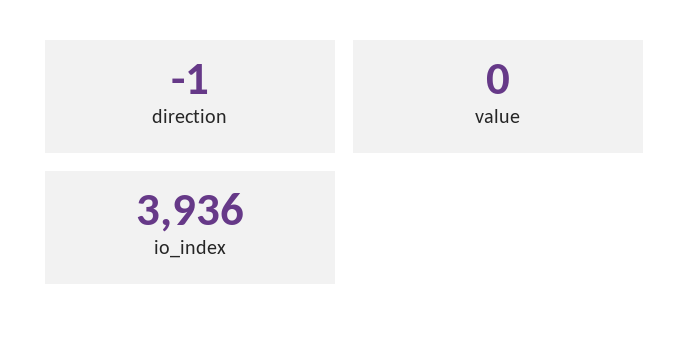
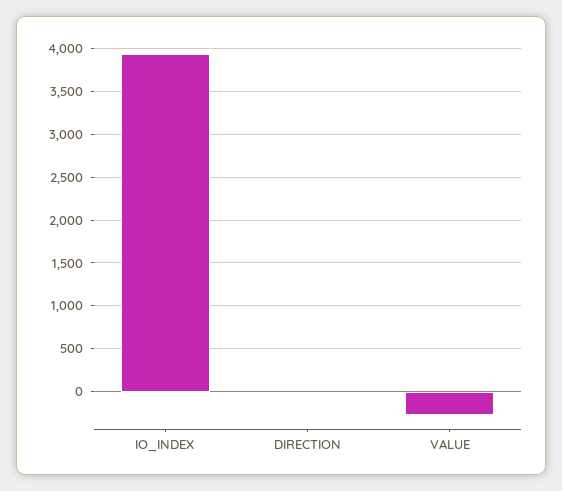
  {
    "direction": -1,
-   "value": 0,
+   "value": -300,
    "io_index": 3936
  }

